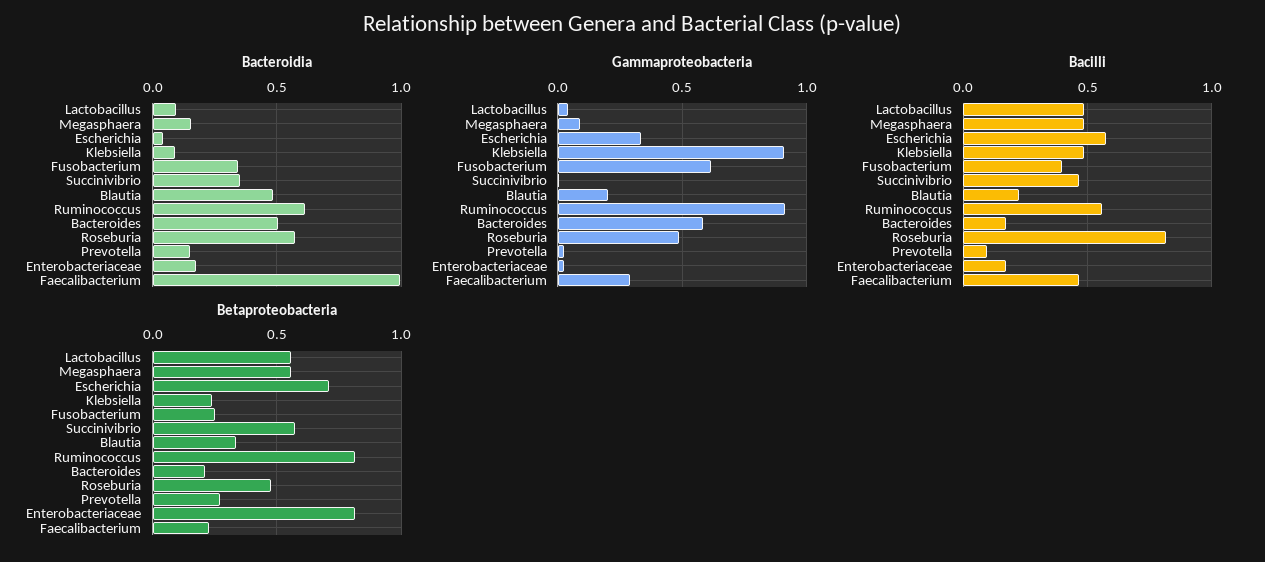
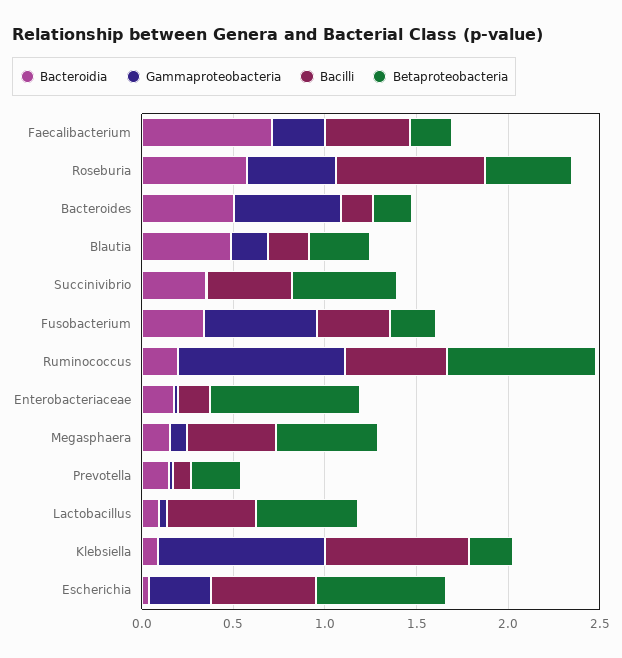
  {
    "Bacteroidia": {
      "Lactobacillus": 0.1,
      "Megasphaera": 0.15,
      "Escherichia": 0.05,
      "Klebsiella": 0.1,
      "Fusobacterium": 0.35,
      "Succinivibrio": 0.35,
      "Blautia": 0.5,
-     "Ruminococcus": 0.6,
+     "Ruminococcus": 0.2,
      "Bacteroides": 0.5,
      "Roseburia": 0.55,
      "Prevotella": 0.15,
      "Enterobacteriaceae": 0.2,
-     "Faecalibacterium": 1
+     "Faecalibacterium": 0.7
    },
    "Gammaproteobacteria": {
      "Lactobacillus": 0.05,
      "Megasphaera": 0.1,
      "Escherichia": 0.35,
      "Klebsiella": 0.9,
      "Fusobacterium": 0.6,
      "Succinivibrio": 0,
      "Blautia": 0.2,
      "Ruminococcus": 0.9,
      "Bacteroides": 0.6,
      "Roseburia": 0.5,
      "Prevotella": 0,
      "Enterobacteriaceae": 0,
      "Faecalibacterium": 0.3
    },
    "Bacilli": {
      "Lactobacillus": 0.5,
      "Megasphaera": 0.5,
      "Escherichia": 0.55,
-     "Klebsiella": 0.5,
+     "Klebsiella": 0.8,
      "Fusobacterium": 0.4,
      "Succinivibrio": 0.45,
      "Blautia": 0.25,
      "Ruminococcus": 0.55,
      "Bacteroides": 0.15,
      "Roseburia": 0.8,
      "Prevotella": 0.1,
      "Enterobacteriaceae": 0.15,
      "Faecalibacterium": 0.45
    },
    "Betaproteobacteria": {
      "Lactobacillus": 0.55,
      "Megasphaera": 0.55,
      "Escherichia": 0.7,
      "Klebsiella": 0.25,
      "Fusobacterium": 0.25,
      "Succinivibrio": 0.55,
      "Blautia": 0.35,
      "Ruminococcus": 0.8,
      "Bacteroides": 0.2,
      "Roseburia": 0.45,
      "Prevotella": 0.25,
      "Enterobacteriaceae": 0.8,
      "Faecalibacterium": 0.25
    }
  }

